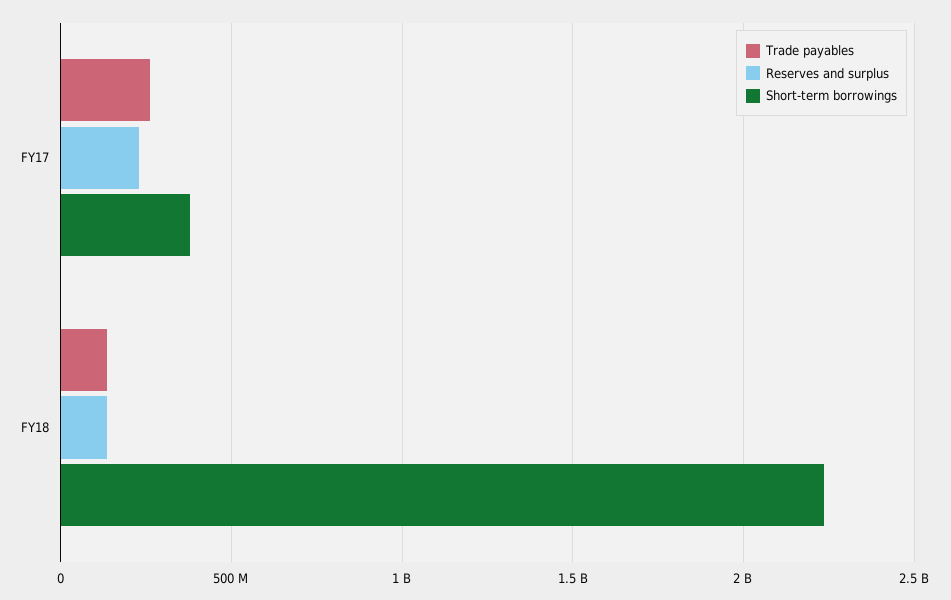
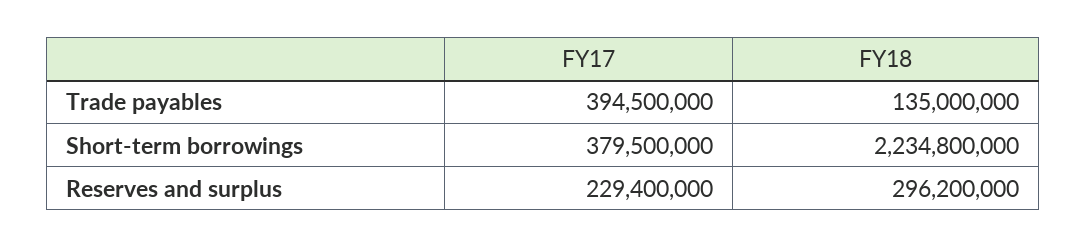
  {
    "Trade payables": {
-     "FY17": 250000000,
+     "FY17": 394500000,
      "FY18": 135000000
    },
    "Reserves and surplus": {
      "FY17": 229400000,
-     "FY18": 150000000
+     "FY18": 296200000
    },
    "Short-term borrowings": {
      "FY17": 379500000,
      "FY18": 2234800000
    }
  }

